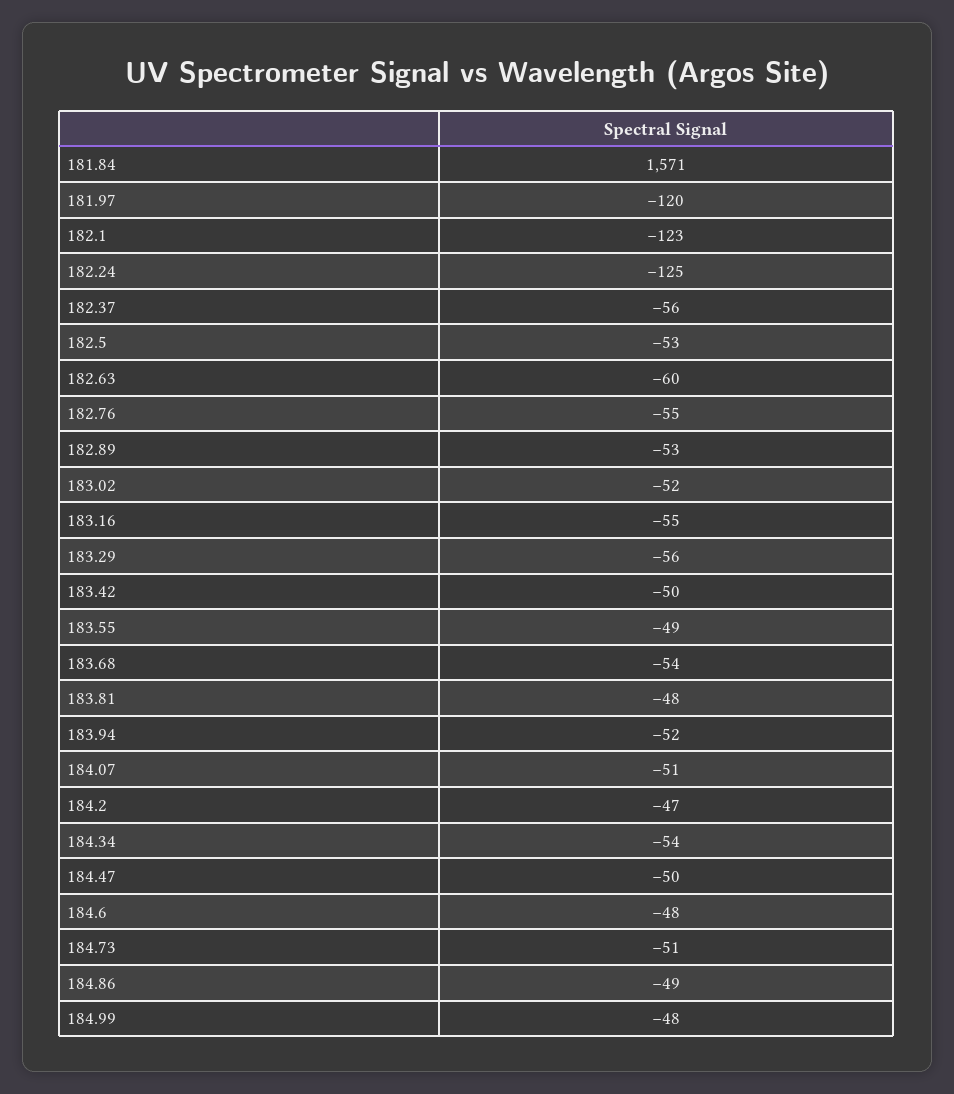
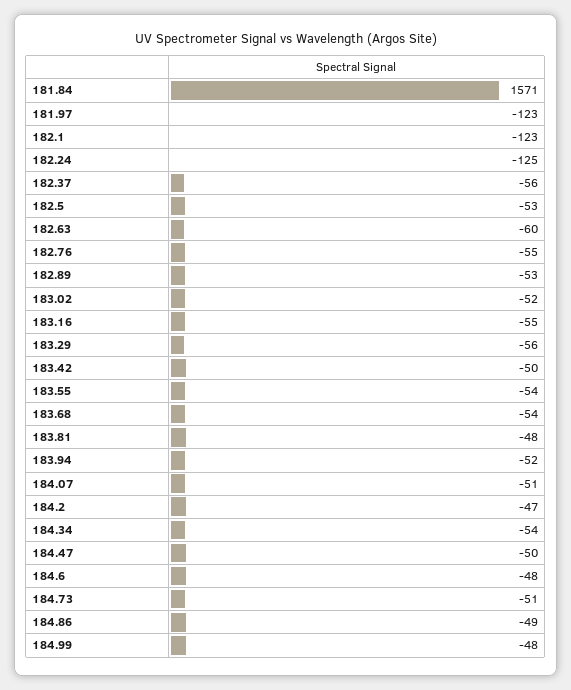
  {
    "181.84": 1571,
-   "181.97": -120,
+   "181.97": -123,
    "182.1": -123,
    "182.24": -125,
    "182.37": -56,
    "182.5": -53,
    "182.63": -60,
    "182.76": -55,
    "182.89": -53,
    "183.02": -52,
    "183.16": -55,
    "183.29": -56,
    "183.42": -50,
-   "183.55": -49,
+   "183.55": -54,
    "183.68": -54,
    "183.81": -48,
    "183.94": -52,
    "184.07": -51,
    "184.2": -47,
    "184.34": -54,
    "184.47": -50,
    "184.6": -48,
    "184.73": -51,
    "184.86": -49,
    "184.99": -48
  }

